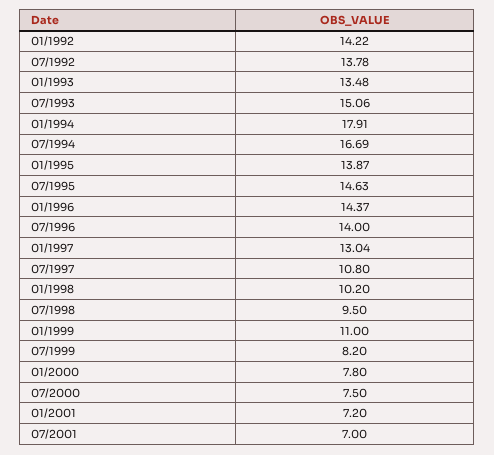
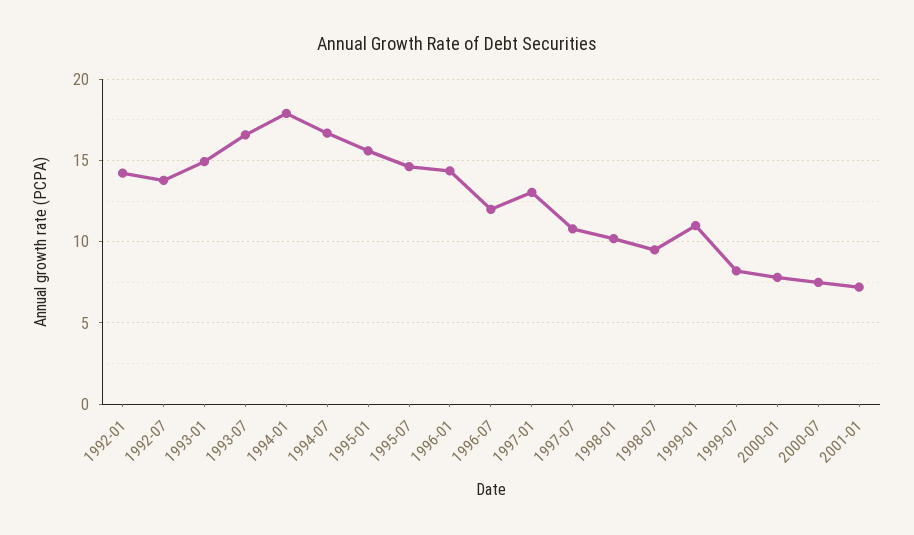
  {
    "01/1992": 14.22,
    "07/1992": 13.78,
-   "01/1993": 13.48,
+   "01/1993": 15,
-   "07/1993": 15.06,
+   "07/1993": 16.5,
    "01/1994": 17.91,
    "07/1994": 16.69,
-   "01/1995": 13.87,
+   "01/1995": 15.5,
    "07/1995": 14.63,
    "01/1996": 14.37,
-   "07/1996": 14,
+   "07/1996": 12,
    "01/1997": 13.04,
    "07/1997": 10.8,
    "01/1998": 10.2,
    "07/1998": 9.5,
    "01/1999": 11,
    "07/1999": 8.2,
    "01/2000": 7.8,
    "07/2000": 7.5,
-   "01/2001": 7.2,
+   "01/2001": 7.2
-   "07/2001": 7
  }

